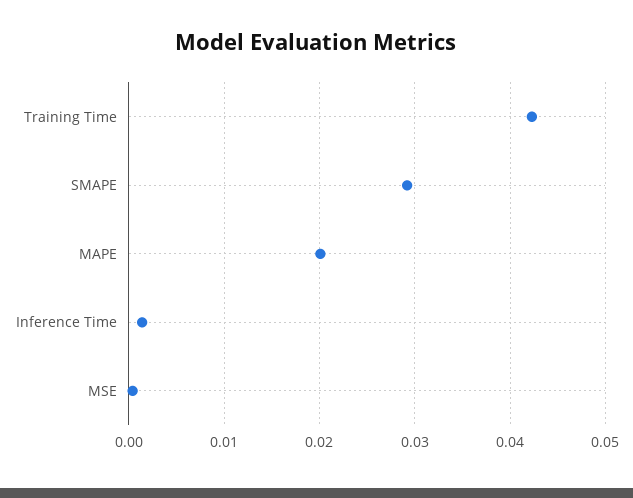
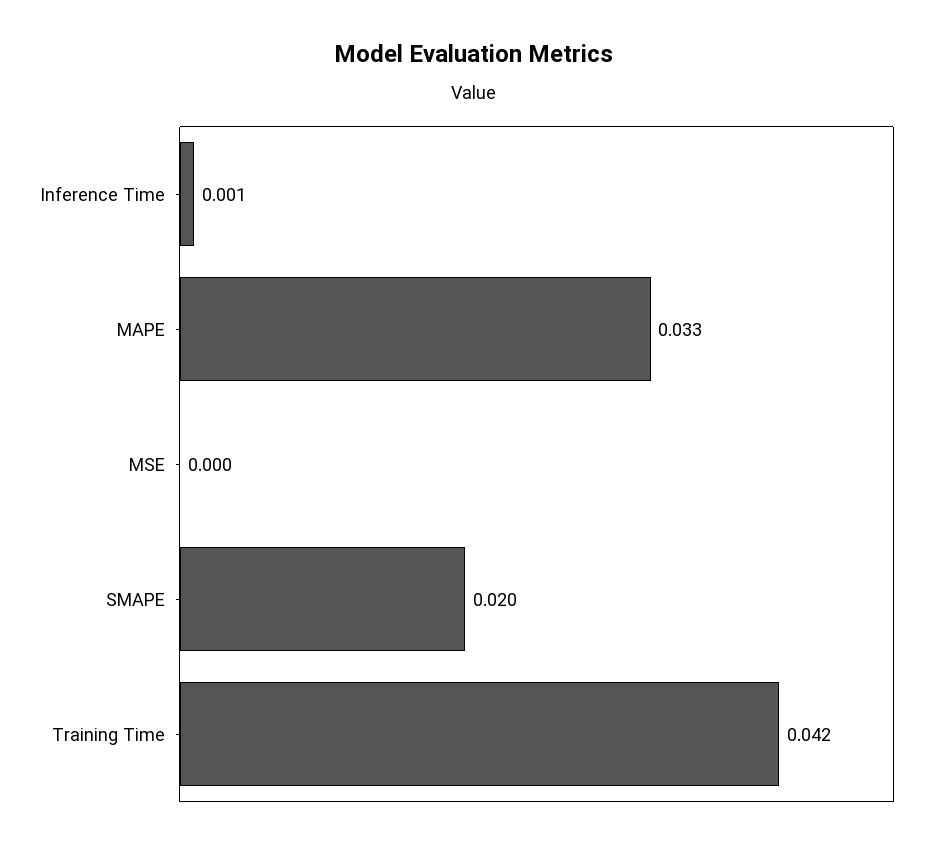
  {
    "Training Time": 0.042,
-   "SMAPE": 0.029,
+   "SMAPE": 0.02,
-   "MAPE": 0.02,
+   "MAPE": 0.033,
    "Inference Time": 0.001,
    "MSE": 0
  }

